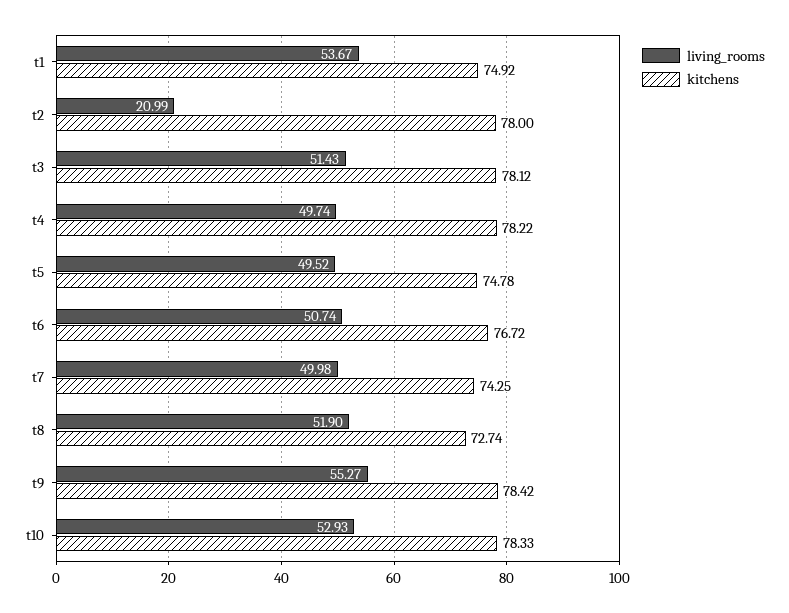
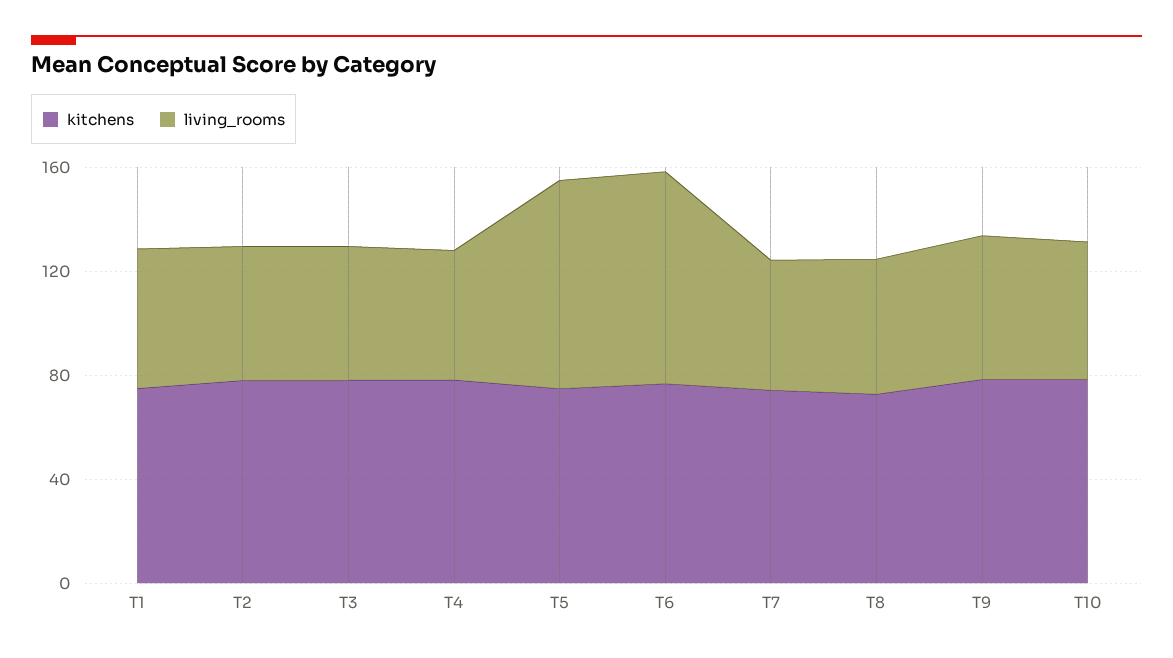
  {
    "living_rooms": {
      "t1": 53.67,
-     "t2": 20.99,
+     "t2": 50,
      "t3": 51.43,
      "t4": 49.74,
-     "t5": 49.52,
+     "t5": 80,
-     "t6": 50.74,
+     "t6": 80,
      "t7": 49.98,
      "t8": 51.9,
      "t9": 55.27,
      "t10": 52.93
    },
    "kitchens": {
      "t1": 74.92,
      "t2": 78,
      "t3": 78.12,
      "t4": 78.22,
      "t5": 74.78,
      "t6": 76.72,
      "t7": 74.25,
      "t8": 72.74,
      "t9": 78.42,
      "t10": 78.33
    }
  }

